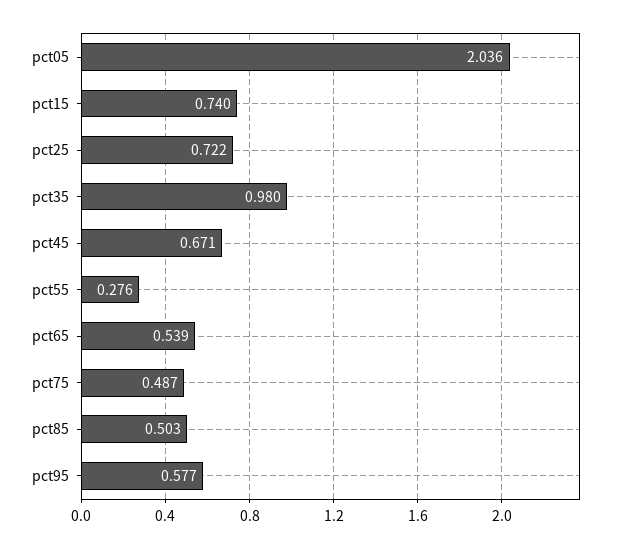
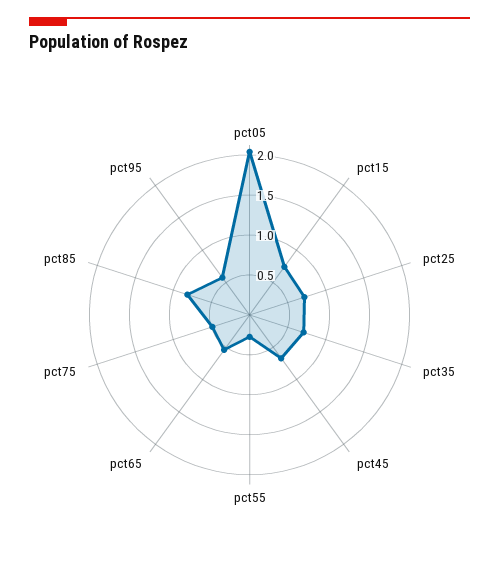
  {
    "pct05": 2.036,
    "pct15": 0.74,
    "pct25": 0.722,
-   "pct35": 0.98,
+   "pct35": 0.7,
    "pct45": 0.671,
    "pct55": 0.276,
    "pct65": 0.539,
    "pct75": 0.487,
-   "pct85": 0.503,
+   "pct85": 0.8,
    "pct95": 0.577
  }

